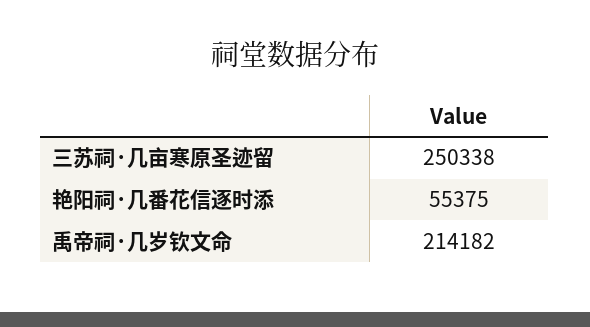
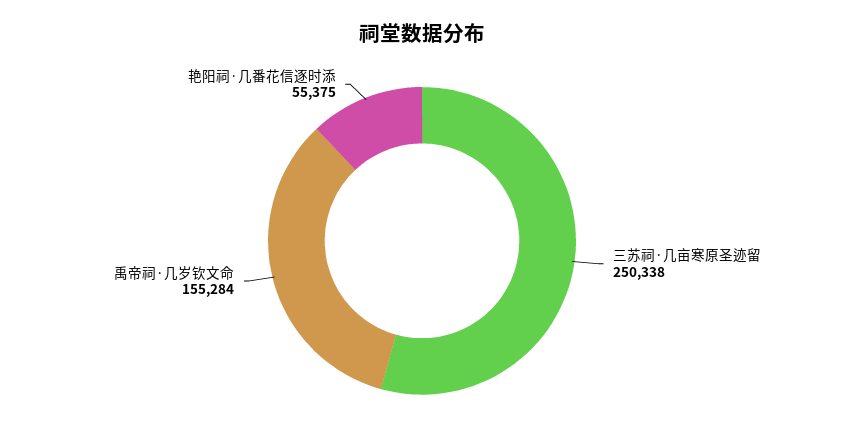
  {
    "三苏祠·几亩寒原圣迹留": 250338,
    "艳阳祠·几番花信逐时添": 55375,
-   "禹帝祠·几岁钦文命": 214182
+   "禹帝祠·几岁钦文命": 155284
  }

